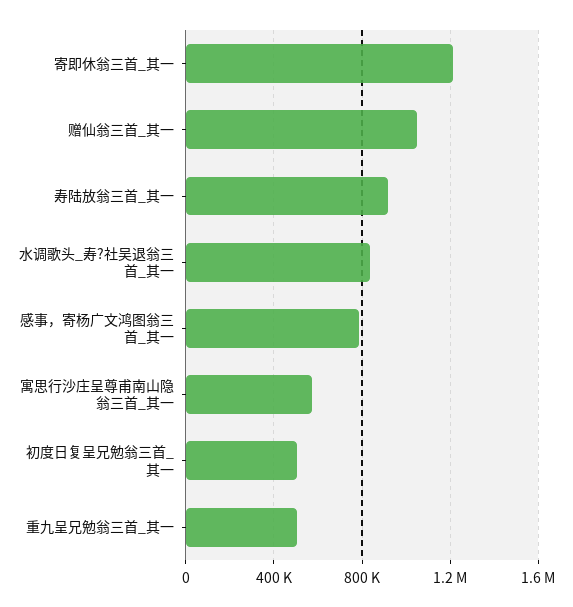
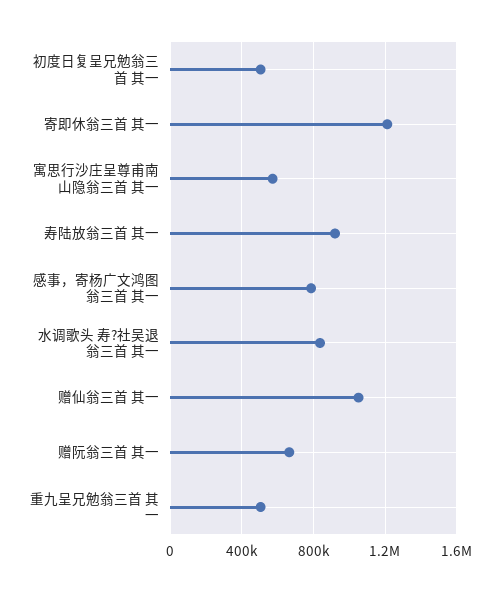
  {
    "寄即休翁三首_其一": 1200000,
    "赠仙翁三首_其一": 1050000,
    "寿陆放翁三首_其一": 900000,
    "水调歌头_寿?社吴退翁三首_其一": 850000,
    "感事，寄杨广文鸿图翁三首_其一": 800000,
    "寓思行沙庄呈尊甫南山隐翁三首_其一": 550000,
    "初度日复呈兄勉翁三首_其一": 500000,
-   "重九呈兄勉翁三首_其一": 500000
+   "重九呈兄勉翁三首_其一": 500000,
+   "赠阮翁三首 其一": 650000
  }

